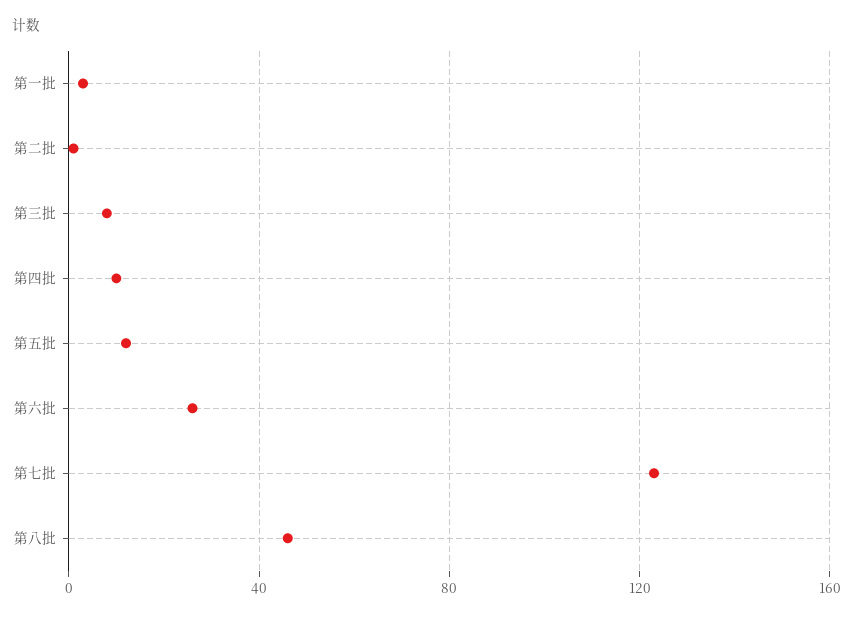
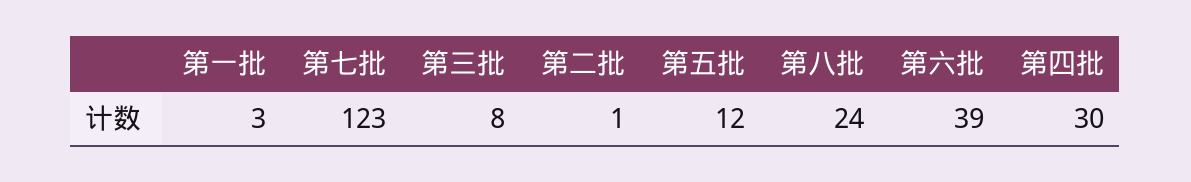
  {
    "第一批": 3,
    "第二批": 1,
    "第三批": 8,
-   "第四批": 10,
+   "第四批": 30,
    "第五批": 12,
-   "第六批": 25,
+   "第六批": 39,
    "第七批": 123,
-   "第八批": 45
+   "第八批": 24
  }

